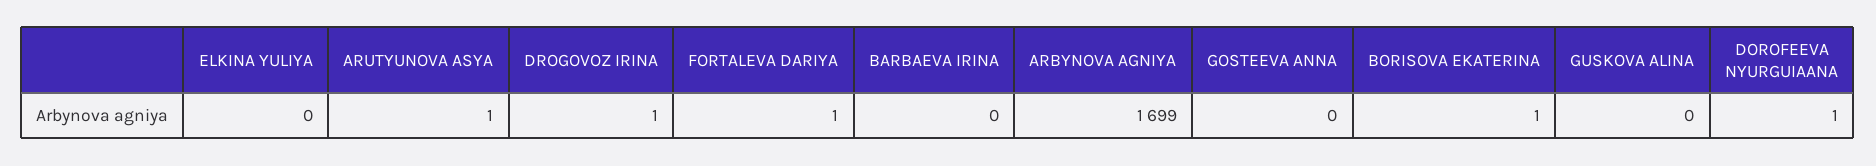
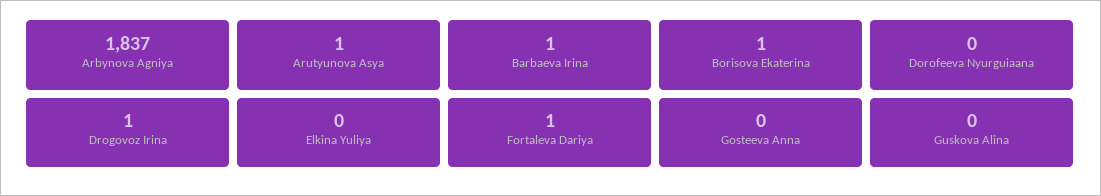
  {
    "ELKINA YULIYA": 0,
    "ARUTYUNOVA ASYA": 1,
    "DROGOVOZ IRINA": 1,
    "FORTALEVA DARIYA": 1,
-   "BARBAEVA IRINA": 0,
+   "BARBAEVA IRINA": 1,
-   "ARBYNOVA AGNIYA": 1699,
+   "ARBYNOVA AGNIYA": 1837,
    "GOSTEEVA ANNA": 0,
    "BORISOVA EKATERINA": 1,
    "GUSKOVA ALINA": 0,
-   "DOROFEEVA NYURGUIAANA": 1
+   "DOROFEEVA NYURGUIAANA": 0
  }

